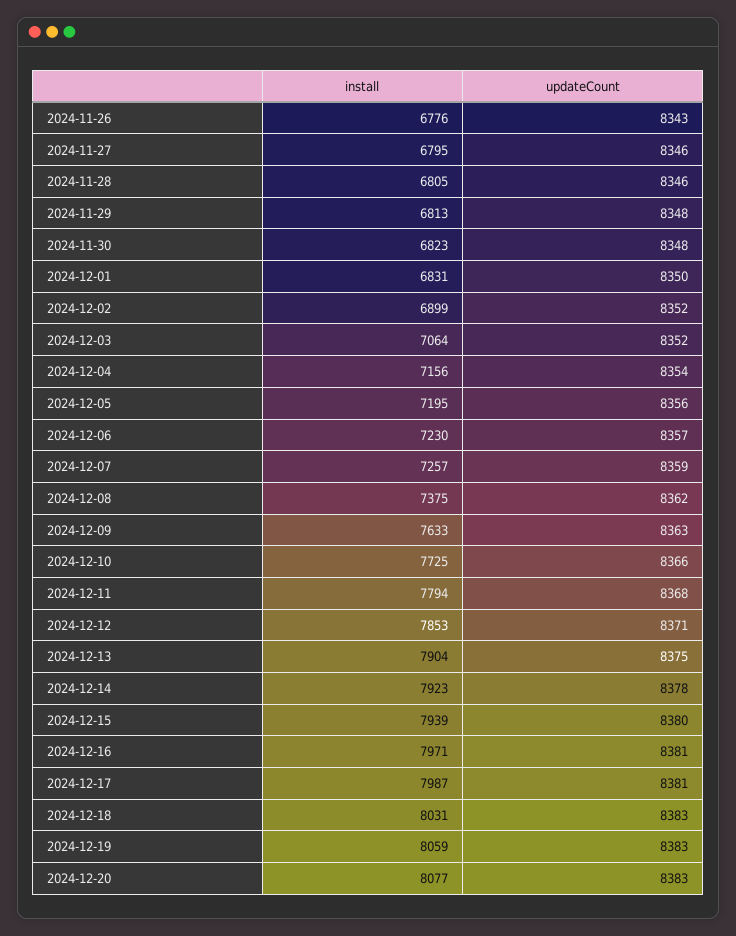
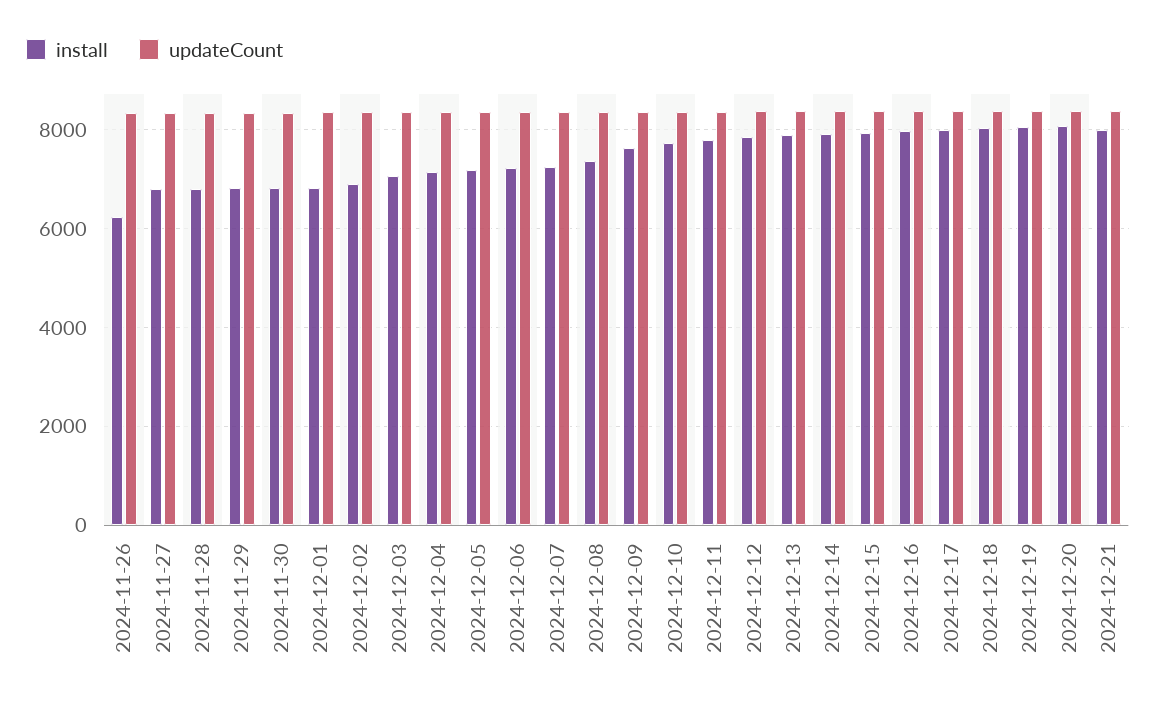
  {
    "install": {
-     "2024-11-26": 6776,
+     "2024-11-26": 6200,
      "2024-11-27": 6795,
      "2024-11-28": 6805,
      "2024-11-29": 6813,
      "2024-11-30": 6823,
      "2024-12-01": 6831,
      "2024-12-02": 6899,
      "2024-12-03": 7064,
      "2024-12-04": 7156,
      "2024-12-05": 7195,
      "2024-12-06": 7230,
      "2024-12-07": 7257,
      "2024-12-08": 7375,
      "2024-12-09": 7633,
      "2024-12-10": 7725,
      "2024-12-11": 7794,
      "2024-12-12": 7853,
      "2024-12-13": 7904,
      "2024-12-14": 7923,
      "2024-12-15": 7939,
      "2024-12-16": 7971,
      "2024-12-17": 7987,
      "2024-12-18": 8031,
      "2024-12-19": 8059,
-     "2024-12-20": 8077
+     "2024-12-20": 8077,
+     "2024-12-21": 8000
    },
    "updateCount": {
      "2024-11-26": 8343,
      "2024-11-27": 8346,
      "2024-11-28": 8346,
      "2024-11-29": 8348,
      "2024-11-30": 8348,
      "2024-12-01": 8350,
      "2024-12-02": 8352,
      "2024-12-03": 8352,
      "2024-12-04": 8354,
      "2024-12-05": 8356,
      "2024-12-06": 8357,
      "2024-12-07": 8359,
      "2024-12-08": 8362,
      "2024-12-09": 8363,
      "2024-12-10": 8366,
      "2024-12-11": 8368,
      "2024-12-12": 8371,
      "2024-12-13": 8375,
      "2024-12-14": 8378,
      "2024-12-15": 8380,
      "2024-12-16": 8381,
      "2024-12-17": 8381,
      "2024-12-18": 8383,
      "2024-12-19": 8383,
-     "2024-12-20": 8383
+     "2024-12-20": 8383,
+     "2024-12-21": 8400
    }
  }

